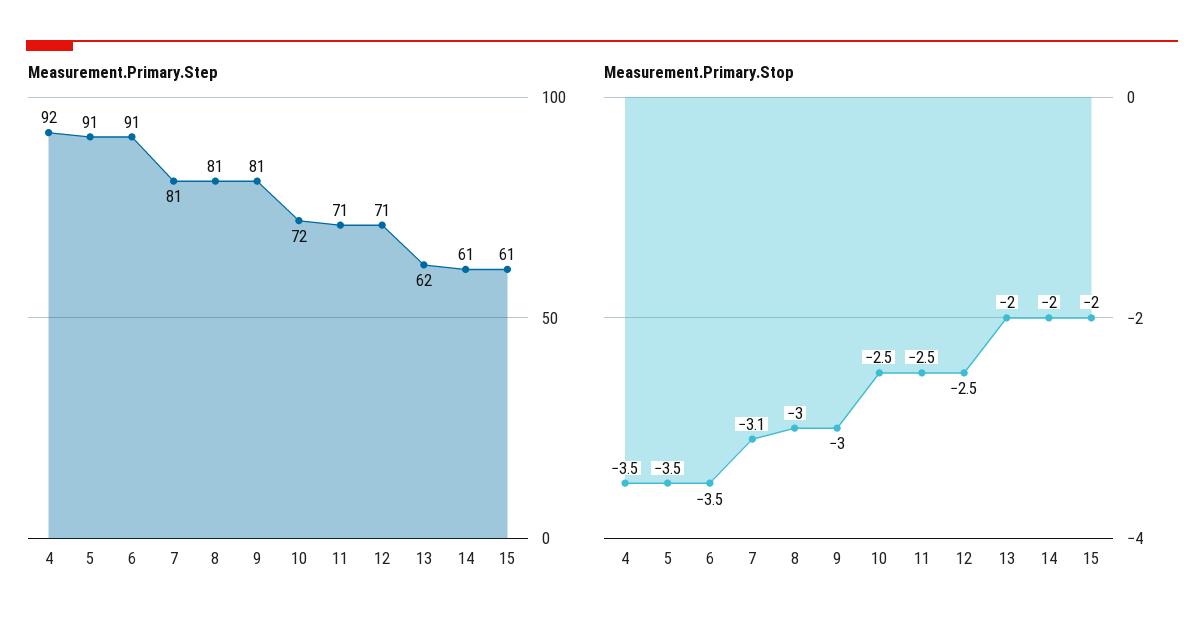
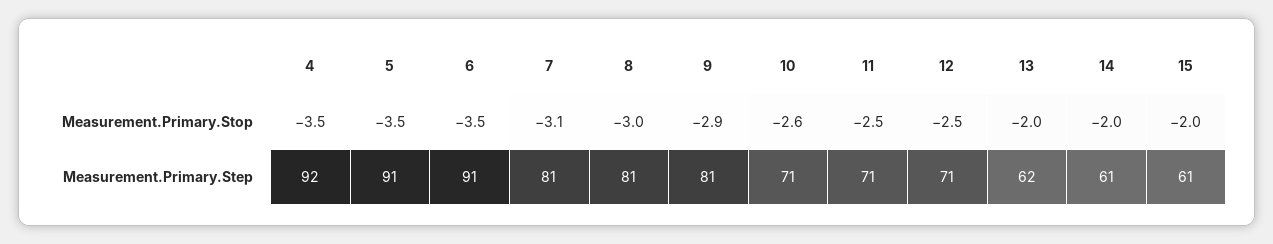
  {
    "Measurement.Primary.Step": {
      "4": 92,
      "5": 91,
      "6": 91,
      "7": 81,
      "8": 81,
      "9": 81,
-     "10": 72,
+     "10": 71,
      "11": 71,
      "12": 71,
      "13": 62,
      "14": 61,
      "15": 61
    },
    "Measurement.Primary.Stop": {
      "4": -3.5,
      "5": -3.5,
      "6": -3.5,
      "7": -3.1,
      "8": -3,
-     "9": -3,
+     "9": -2.9,
-     "10": -2.5,
+     "10": -2.6,
      "11": -2.5,
      "12": -2.5,
      "13": -2,
      "14": -2,
      "15": -2
    }
  }

